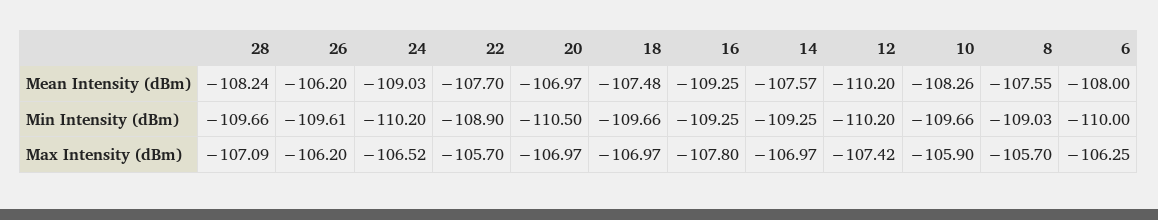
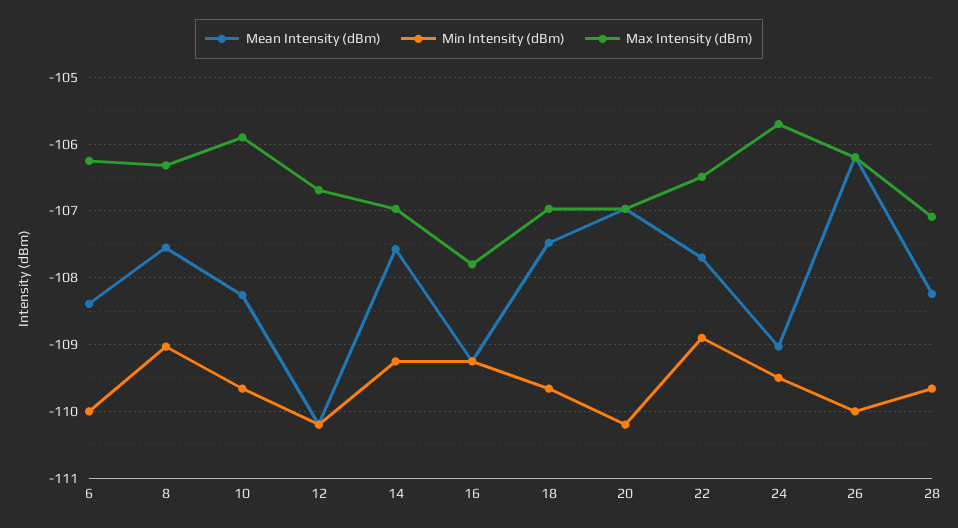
  {
    "Mean Intensity (dBm)": {
      "28": -108.24,
      "26": -106.2,
      "24": -109.03,
      "22": -107.7,
      "20": -106.97,
      "18": -107.48,
      "16": -109.25,
      "14": -107.57,
      "12": -110.2,
      "10": -108.26,
      "8": -107.55,
-     "6": -108
+     "6": -108.4
    },
    "Min Intensity (dBm)": {
      "28": -109.66,
-     "26": -109.61,
+     "26": -110,
-     "24": -110.2,
+     "24": -109.5,
      "22": -108.9,
-     "20": -110.5,
+     "20": -110.2,
      "18": -109.66,
      "16": -109.25,
      "14": -109.25,
      "12": -110.2,
      "10": -109.66,
      "8": -109.03,
      "6": -110
    },
    "Max Intensity (dBm)": {
      "28": -107.09,
      "26": -106.2,
-     "24": -106.52,
+     "24": -105.7,
-     "22": -105.7,
+     "22": -106.5,
      "20": -106.97,
      "18": -106.97,
      "16": -107.8,
      "14": -106.97,
-     "12": -107.42,
+     "12": -106.7,
      "10": -105.9,
-     "8": -105.7,
+     "8": -106.3,
      "6": -106.25
    }
  }

